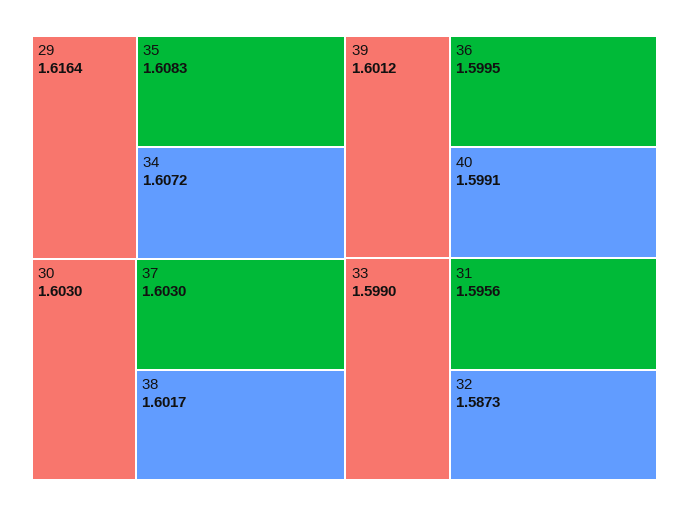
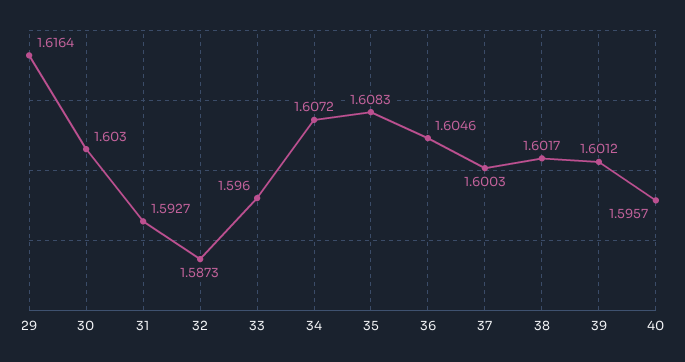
  {
    "29": 1.6164,
    "35": 1.6083,
    "34": 1.6072,
    "30": 1.603,
-   "37": 1.603,
+   "37": 1.6003,
    "38": 1.6017,
    "39": 1.6012,
-   "36": 1.5995,
+   "36": 1.6046,
-   "40": 1.5991,
+   "40": 1.5957,
-   "33": 1.599,
+   "33": 1.596,
-   "31": 1.5956,
+   "31": 1.5927,
    "32": 1.5873
  }

